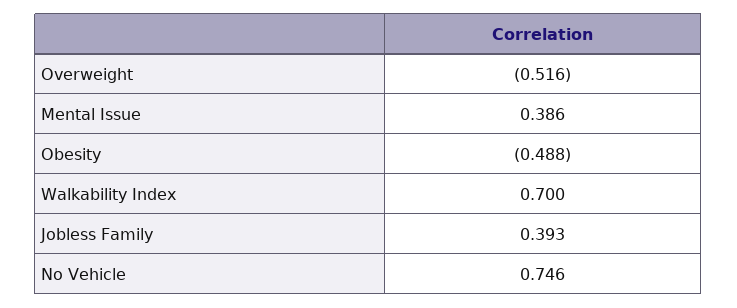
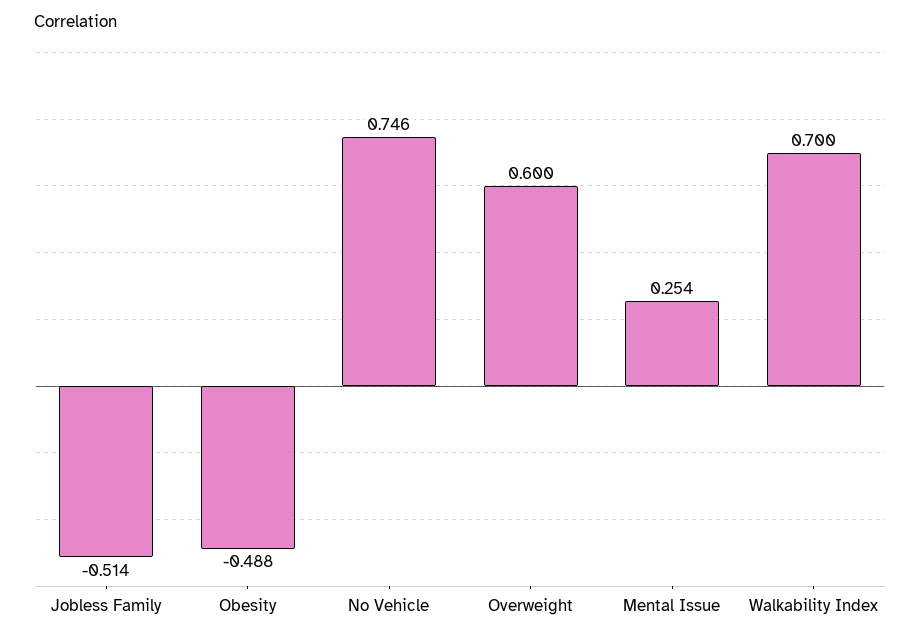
  {
-   "Overweight": -0.516,
+   "Overweight": 0.6,
-   "Mental Issue": 0.386,
+   "Mental Issue": 0.254,
    "Obesity": -0.488,
    "Walkability Index": 0.7,
-   "Jobless Family": 0.393,
+   "Jobless Family": -0.514,
    "No Vehicle": 0.746
  }

